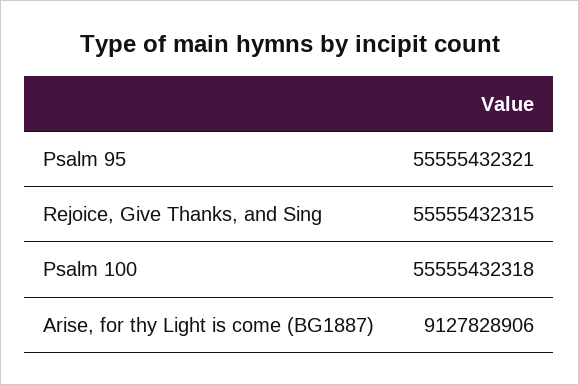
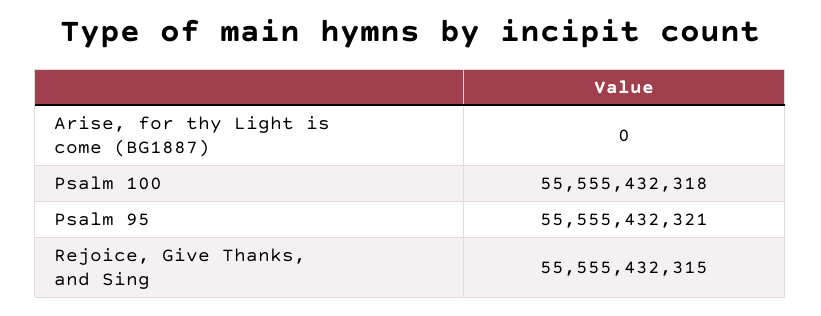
  {
    "Psalm 95": 55555432321,
    "Rejoice, Give Thanks, and Sing": 55555432315,
    "Psalm 100": 55555432318,
-   "Arise, for thy Light is come (BG1887)": 9127828906
+   "Arise, for thy Light is come (BG1887)": 0
  }

